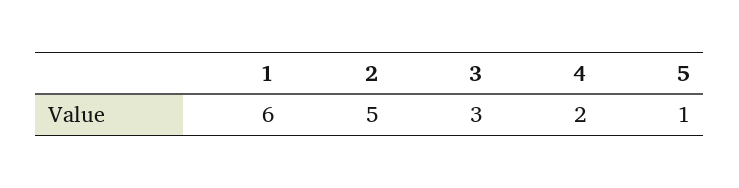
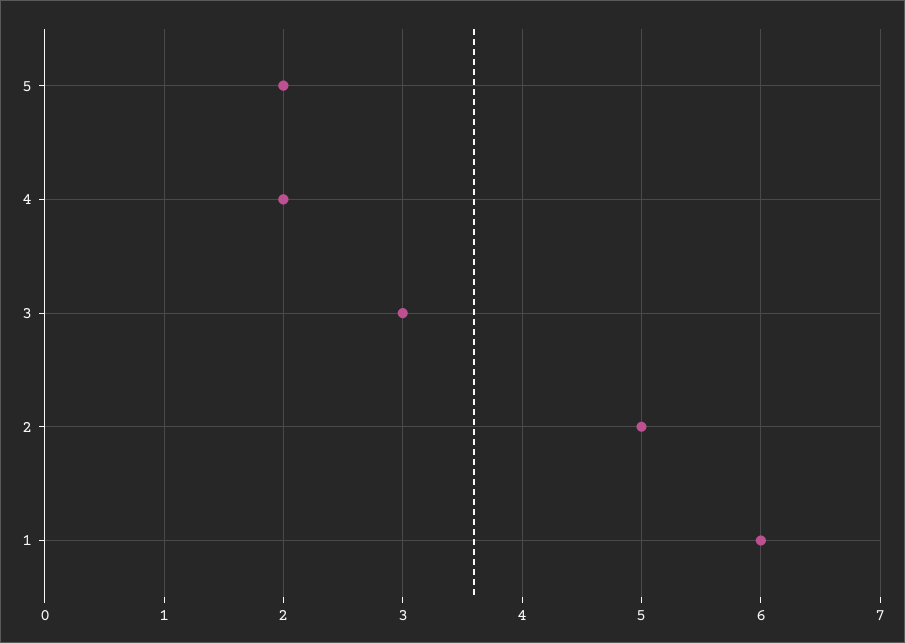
  {
    "1": 6,
    "2": 5,
    "3": 3,
    "4": 2,
-   "5": 1
+   "5": 2
  }

